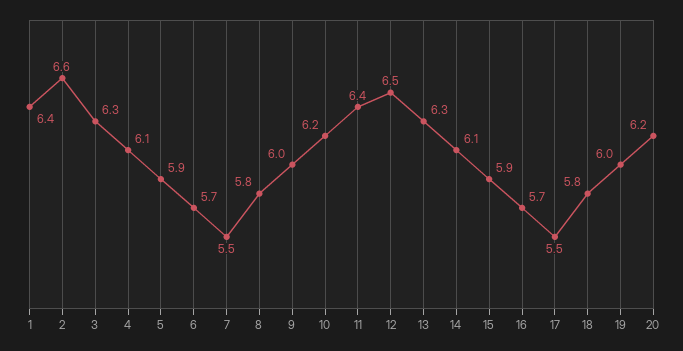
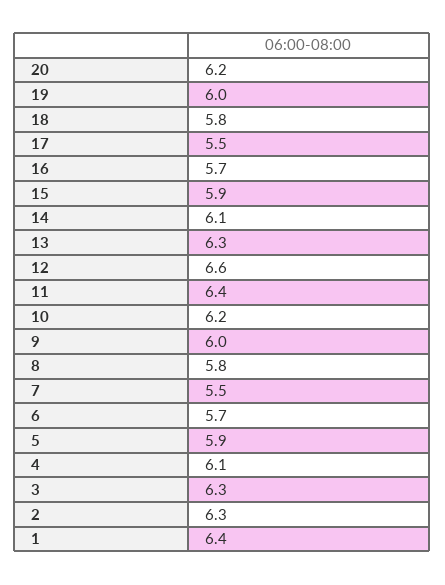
  {
    "1": 6.4,
-   "2": 6.6,
+   "2": 6.3,
    "3": 6.3,
    "4": 6.1,
    "5": 5.9,
    "6": 5.7,
    "7": 5.5,
    "8": 5.8,
    "9": 6,
    "10": 6.2,
    "11": 6.4,
-   "12": 6.5,
+   "12": 6.6,
    "13": 6.3,
    "14": 6.1,
    "15": 5.9,
    "16": 5.7,
    "17": 5.5,
    "18": 5.8,
    "19": 6,
    "20": 6.2
  }

